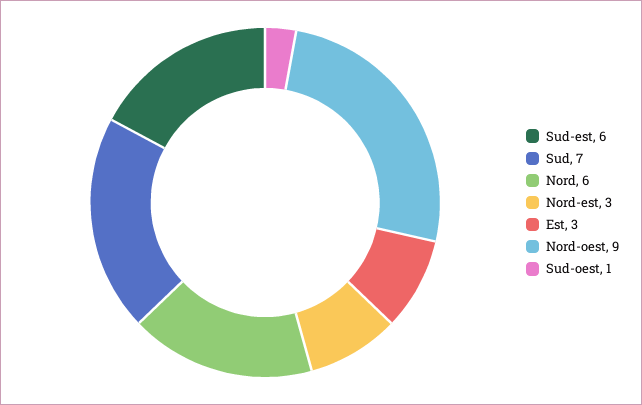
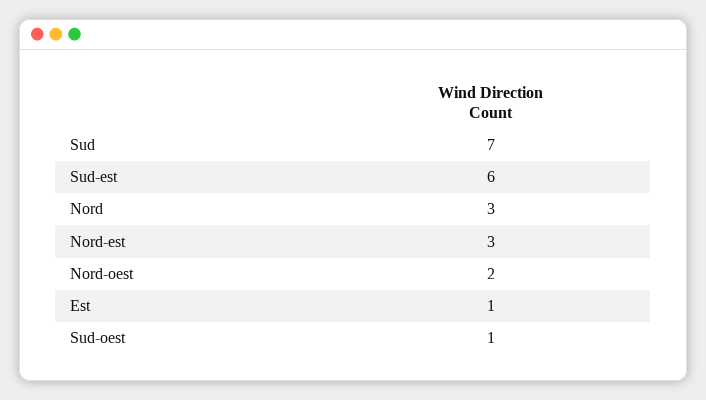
  {
    "Sud-est": 6,
    "Sud": 7,
-   "Nord": 6,
+   "Nord": 3,
    "Nord-est": 3,
-   "Est": 3,
+   "Est": 1,
-   "Nord-oest": 9,
+   "Nord-oest": 2,
    "Sud-oest": 1
  }

